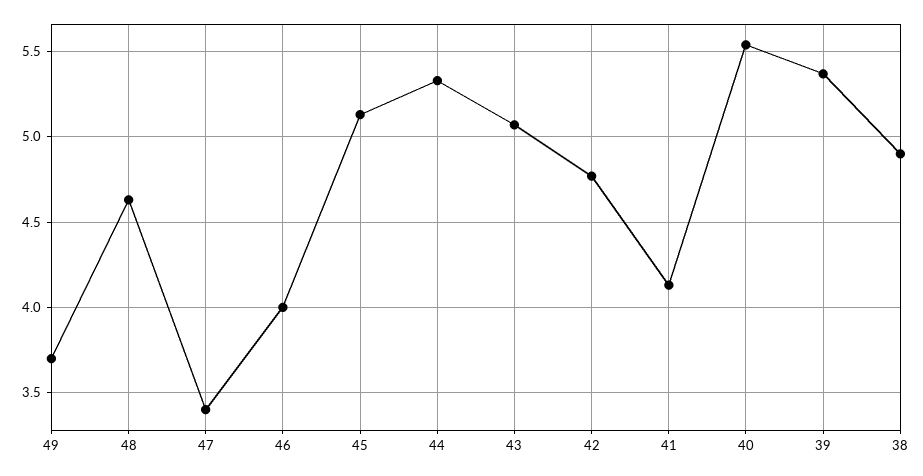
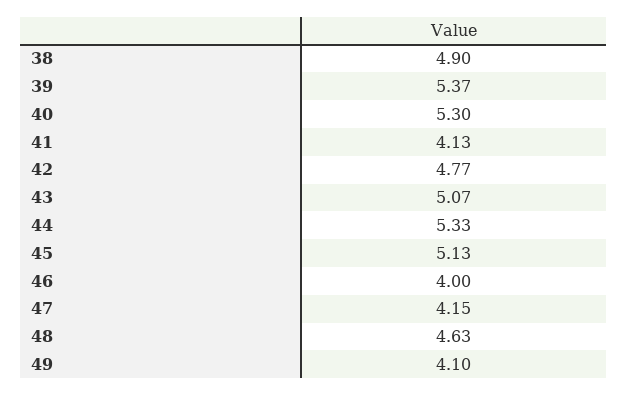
  {
-   "49": 3.7,
+   "49": 4.1,
    "48": 4.63,
-   "47": 3.4,
+   "47": 4.15,
    "46": 4,
    "45": 5.13,
    "44": 5.33,
    "43": 5.07,
    "42": 4.77,
    "41": 4.13,
-   "40": 5.55,
+   "40": 5.3,
    "39": 5.37,
    "38": 4.9
  }

